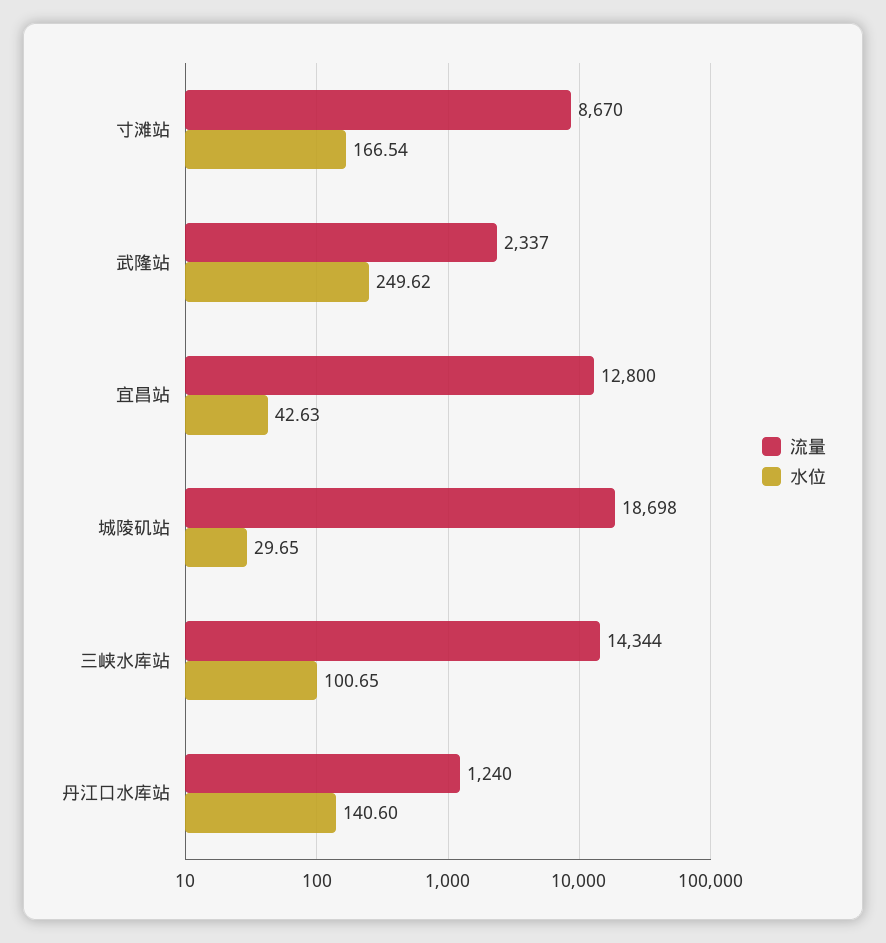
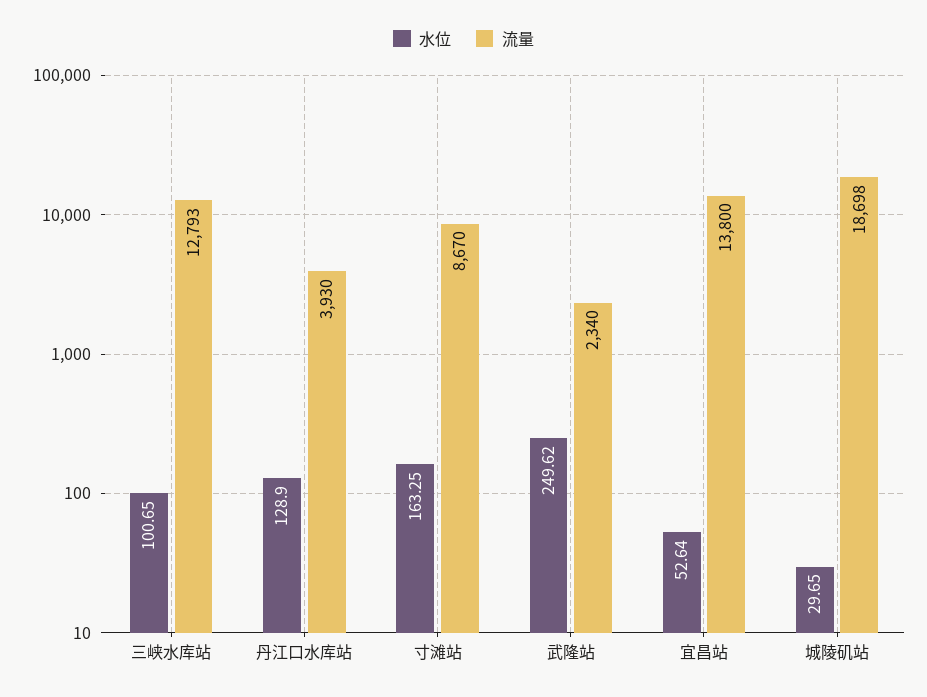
  {
    "流量": {
      "寸滩站": 8670,
-     "武隆站": 2337,
+     "武隆站": 2340,
-     "宜昌站": 12800,
+     "宜昌站": 13800,
      "城陵矶站": 18698,
-     "三峡水库站": 14344,
+     "三峡水库站": 12793,
-     "丹江口水库站": 1240
+     "丹江口水库站": 3930
    },
    "水位": {
-     "寸滩站": 166.54,
+     "寸滩站": 163.25,
      "武隆站": 249.62,
-     "宜昌站": 42.63,
+     "宜昌站": 52.64,
      "城陵矶站": 29.65,
      "三峡水库站": 100.65,
-     "丹江口水库站": 140.6
+     "丹江口水库站": 128.9
    }
  }

